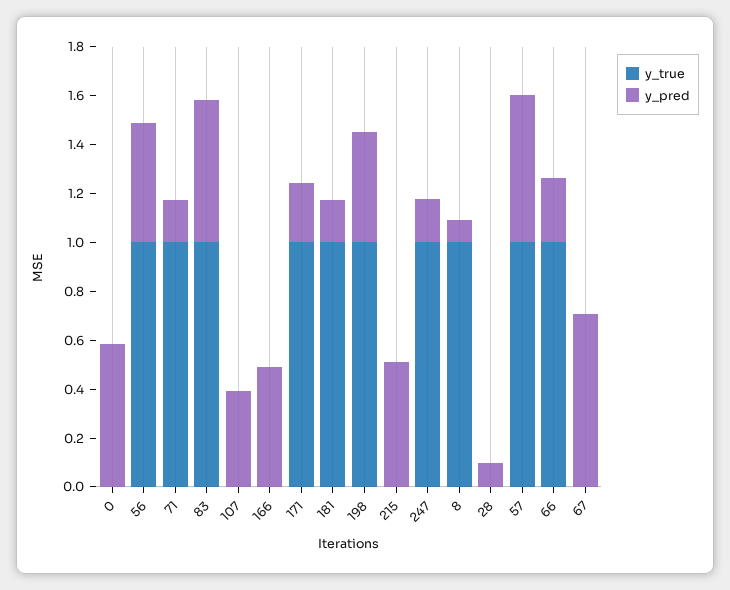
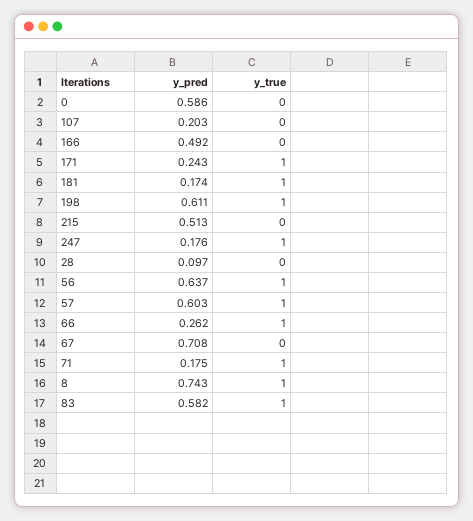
  {
    "y_true": {
      "0": 0,
      "56": 1,
      "71": 1,
      "83": 1,
      "107": 0,
      "166": 0,
      "171": 1,
      "181": 1,
      "198": 1,
      "215": 0,
      "247": 1,
      "8": 1,
      "28": 0,
      "57": 1,
      "66": 1,
      "67": 0
    },
    "y_pred": {
      "0": 0.586,
-     "56": 0.5,
+     "56": 0.637,
      "71": 0.175,
      "83": 0.582,
-     "107": 0.4,
+     "107": 0.203,
      "166": 0.492,
      "171": 0.243,
      "181": 0.174,
-     "198": 0.45,
+     "198": 0.611,
      "215": 0.513,
      "247": 0.176,
-     "8": 0.1,
+     "8": 0.743,
      "28": 0.097,
      "57": 0.603,
      "66": 0.262,
      "67": 0.708
    }
  }

